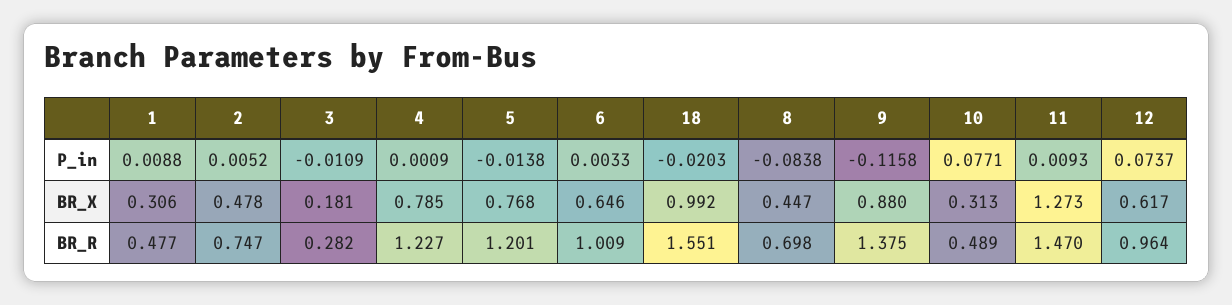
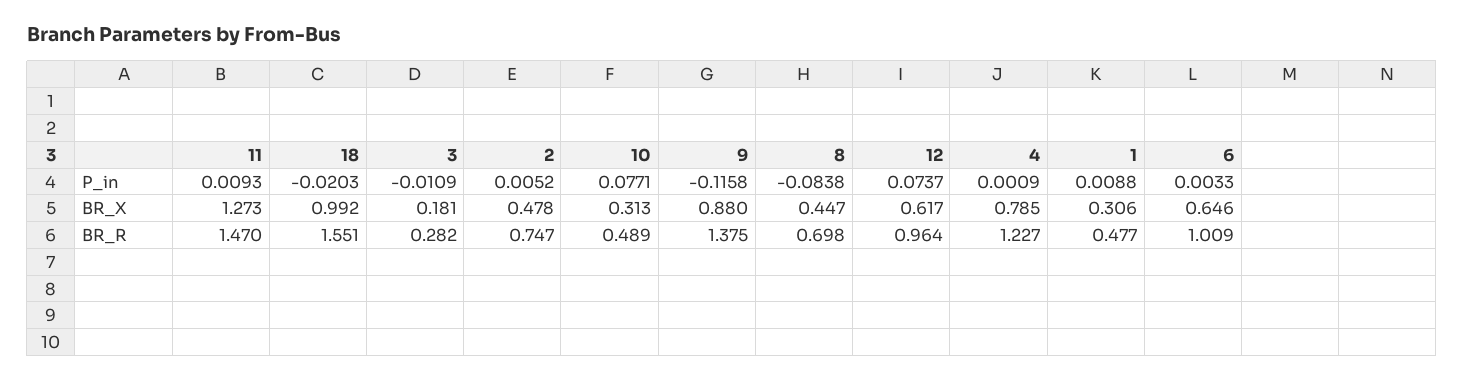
  {
    "1": {
      "P_in": 0.0088,
      "BR_X": 0.306,
      "BR_R": 0.477
    },
    "2": {
      "P_in": 0.0052,
      "BR_X": 0.478,
      "BR_R": 0.747
    },
    "3": {
      "P_in": -0.0109,
      "BR_X": 0.181,
      "BR_R": 0.282
    },
    "4": {
      "P_in": 0.0009,
      "BR_X": 0.785,
      "BR_R": 1.227
    },
-   "5": {
-     "P_in": -0.0138,
-     "BR_X": 0.768,
-     "BR_R": 1.201
-   },
    "6": {
      "P_in": 0.0033,
      "BR_X": 0.646,
      "BR_R": 1.009
    },
    "18": {
      "P_in": -0.0203,
      "BR_X": 0.992,
      "BR_R": 1.551
    },
    "8": {
      "P_in": -0.0838,
      "BR_X": 0.447,
      "BR_R": 0.698
    },
    "9": {
      "P_in": -0.1158,
      "BR_X": 0.88,
      "BR_R": 1.375
    },
    "10": {
      "P_in": 0.0771,
      "BR_X": 0.313,
      "BR_R": 0.489
    },
    "11": {
      "P_in": 0.0093,
      "BR_X": 1.273,
      "BR_R": 1.47
    },
    "12": {
      "P_in": 0.0737,
      "BR_X": 0.617,
      "BR_R": 0.964
    }
  }

